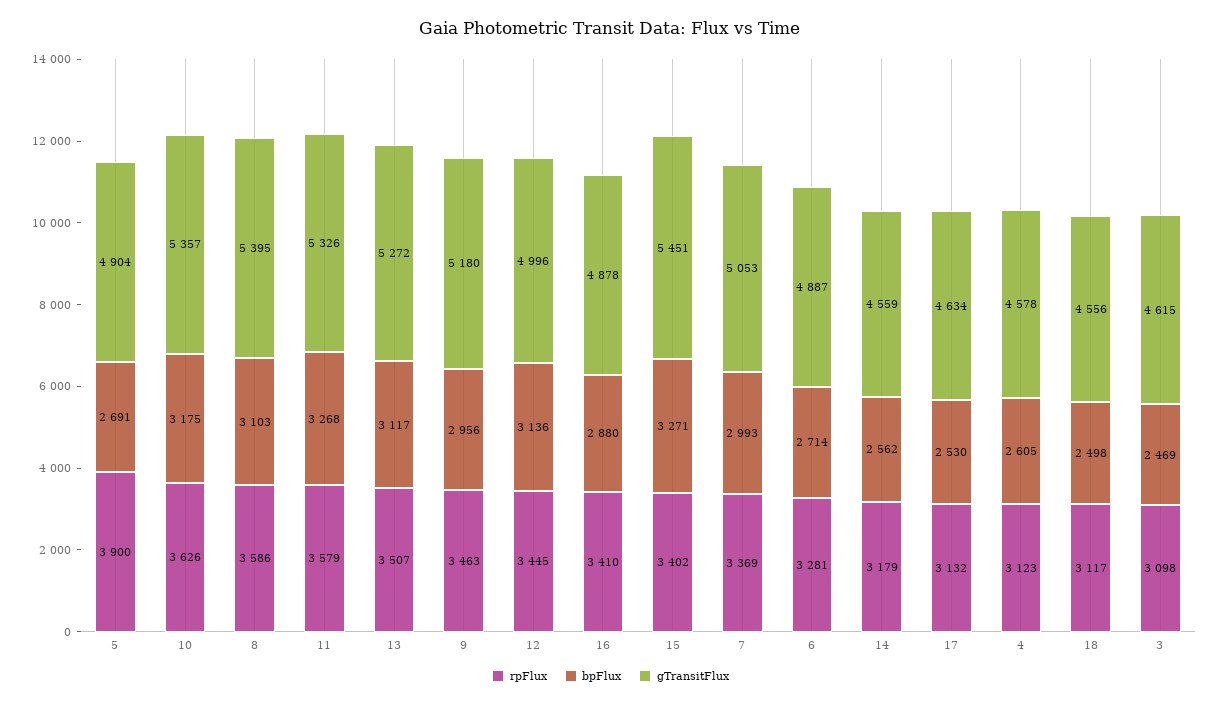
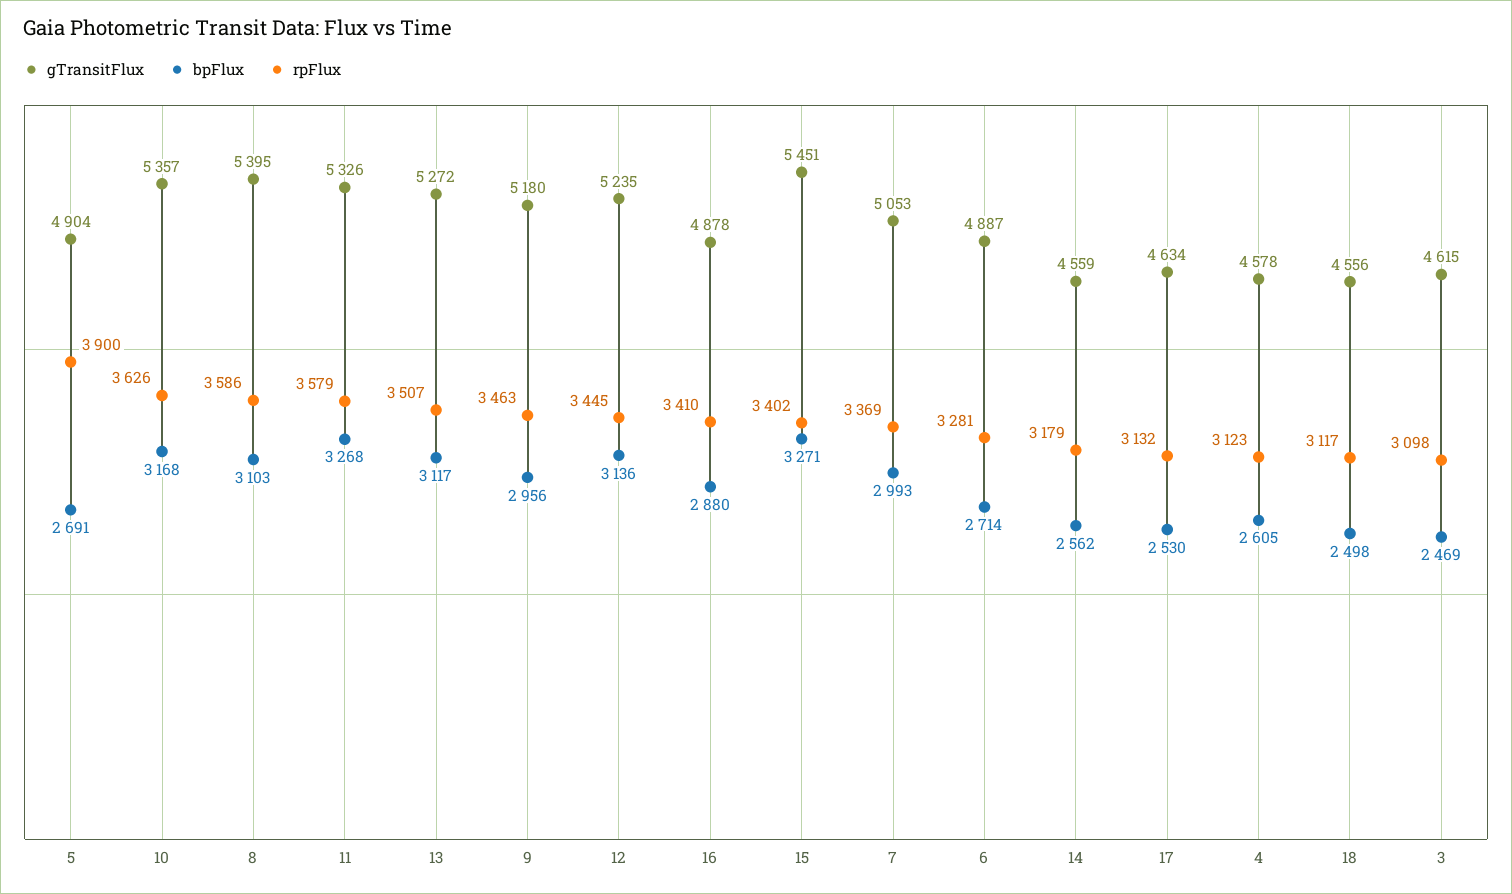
  {
    "rpFlux": {
      "5": 3900,
      "10": 3626,
      "8": 3586,
      "11": 3579,
      "13": 3507,
      "9": 3463,
      "12": 3445,
      "16": 3410,
      "15": 3402,
      "7": 3369,
      "6": 3281,
      "14": 3179,
      "17": 3132,
      "4": 3123,
      "18": 3117,
      "3": 3098
    },
    "bpFlux": {
      "5": 2691,
-     "10": 3175,
+     "10": 3168,
      "8": 3103,
      "11": 3268,
      "13": 3117,
      "9": 2956,
      "12": 3136,
      "16": 2880,
      "15": 3271,
      "7": 2993,
      "6": 2714,
      "14": 2562,
      "17": 2530,
      "4": 2605,
      "18": 2498,
      "3": 2469
    },
    "gTransitFlux": {
      "5": 4904,
      "10": 5357,
      "8": 5395,
      "11": 5326,
      "13": 5272,
      "9": 5180,
-     "12": 4996,
+     "12": 5235,
      "16": 4878,
      "15": 5451,
      "7": 5053,
      "6": 4887,
      "14": 4559,
      "17": 4634,
      "4": 4578,
      "18": 4556,
      "3": 4615
    }
  }

